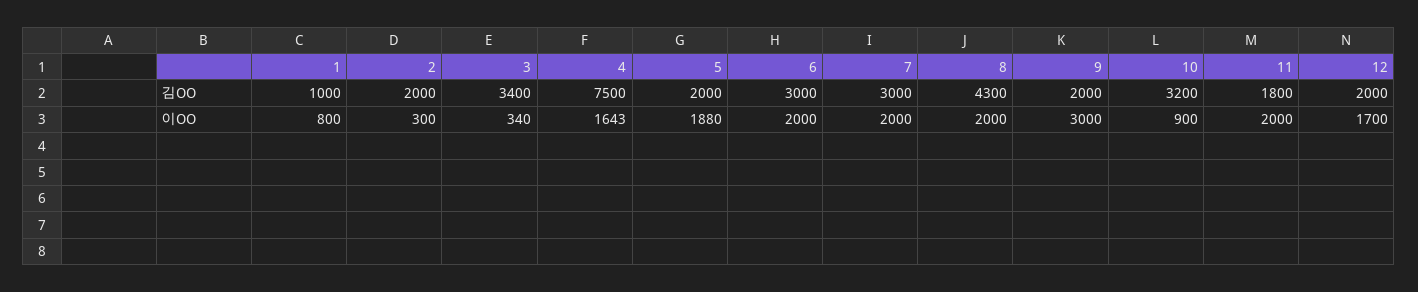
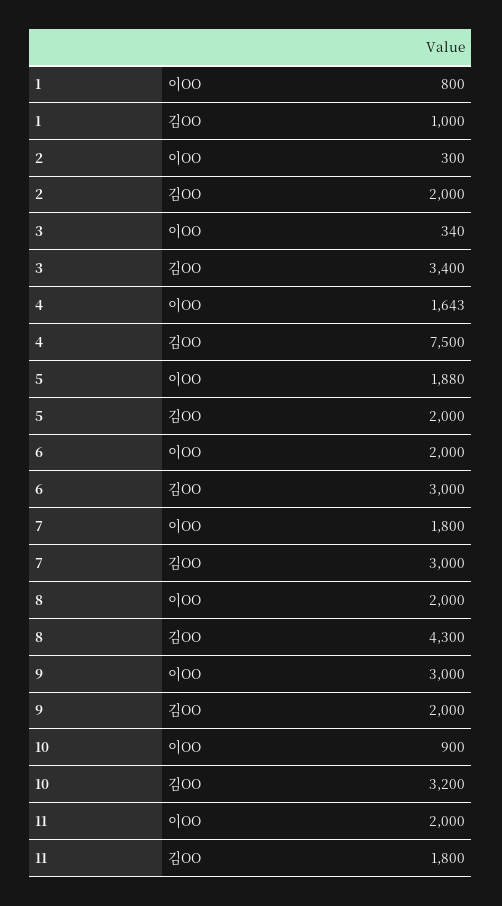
  {
    "1": {
      "김OO": 1000,
      "이OO": 800
    },
    "2": {
      "김OO": 2000,
      "이OO": 300
    },
    "3": {
      "김OO": 3400,
      "이OO": 340
    },
    "4": {
      "김OO": 7500,
      "이OO": 1643
    },
    "5": {
      "김OO": 2000,
      "이OO": 1880
    },
    "6": {
      "김OO": 3000,
      "이OO": 2000
    },
    "7": {
      "김OO": 3000,
-     "이OO": 2000
+     "이OO": 1800
    },
    "8": {
      "김OO": 4300,
      "이OO": 2000
    },
    "9": {
      "김OO": 2000,
      "이OO": 3000
    },
    "10": {
      "김OO": 3200,
      "이OO": 900
    },
    "11": {
      "김OO": 1800,
      "이OO": 2000
-   },
+   }
-   "12": {
-     "김OO": 2000,
-     "이OO": 1700
-   }
  }

